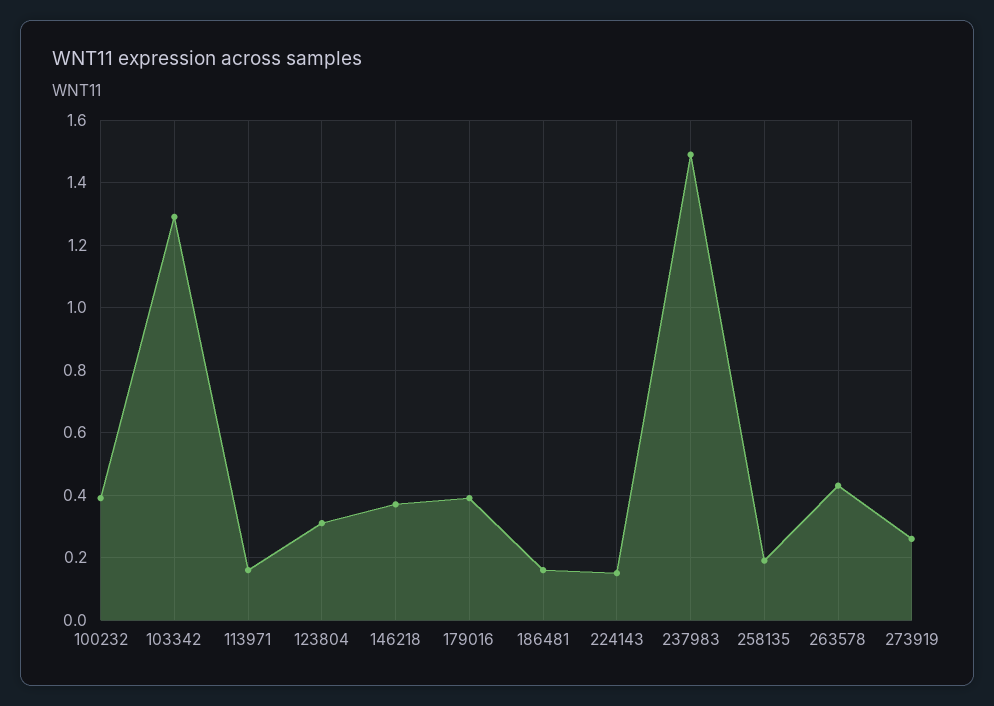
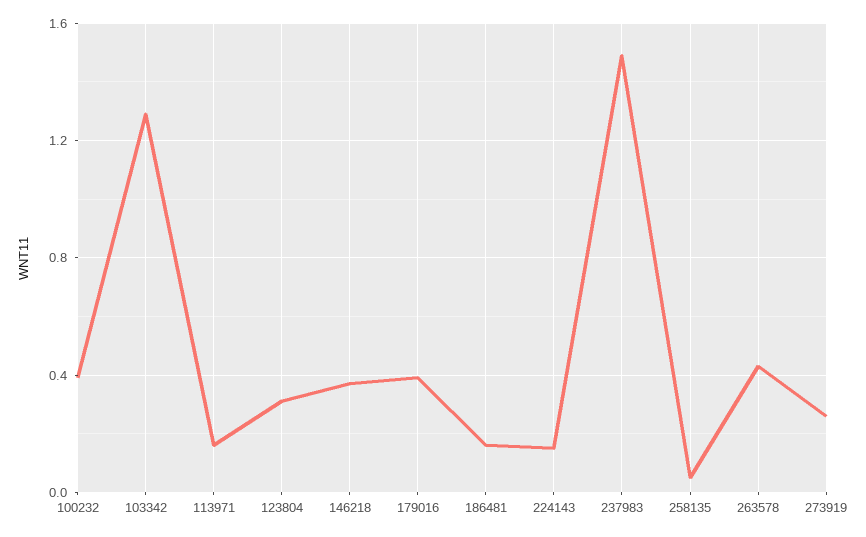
  {
    "100232": 0.4,
    "103342": 1.3,
    "113971": 0.15,
    "123804": 0.3,
    "146218": 0.35,
    "179016": 0.4,
    "186481": 0.15,
    "224143": 0.15,
    "237983": 1.5,
-   "258135": 0.2,
+   "258135": 0.05,
    "263578": 0.45,
    "273919": 0.25
  }

